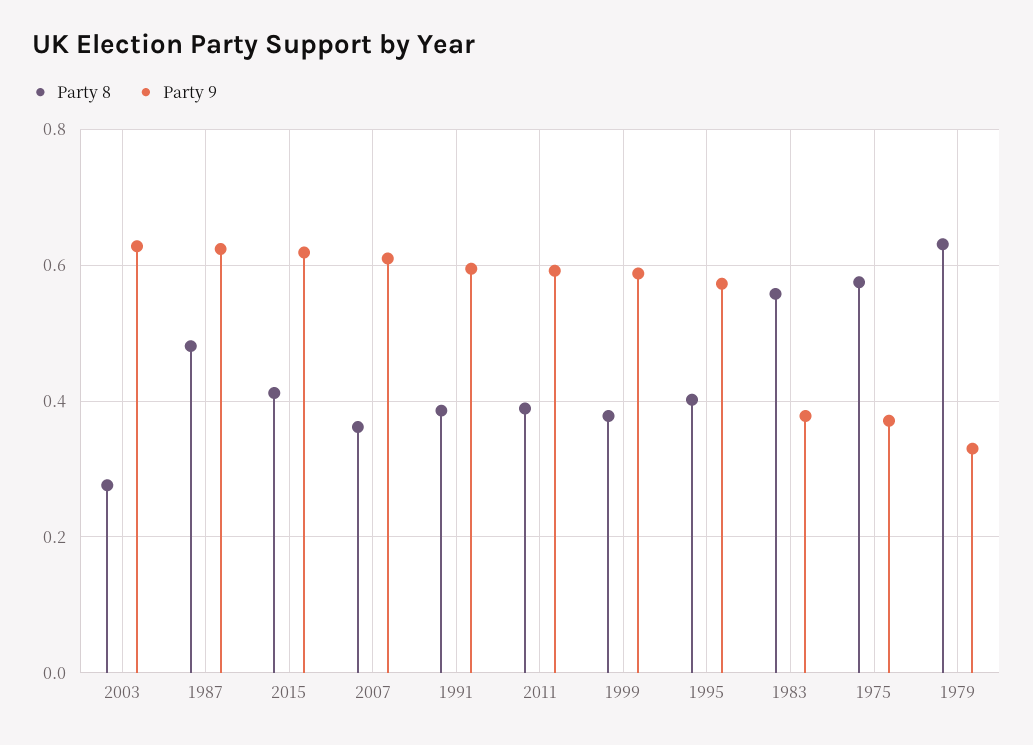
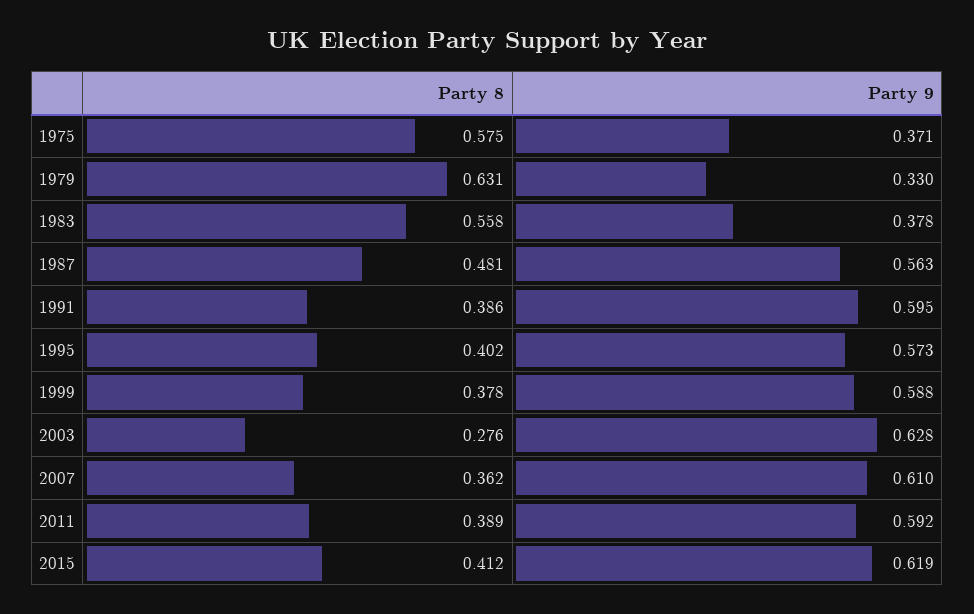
  {
    "Party 8": {
      "2003": 0.276,
      "1987": 0.481,
      "2015": 0.412,
      "2007": 0.362,
      "1991": 0.386,
      "2011": 0.389,
      "1999": 0.378,
      "1995": 0.402,
      "1983": 0.558,
      "1975": 0.575,
      "1979": 0.631
    },
    "Party 9": {
      "2003": 0.628,
-     "1987": 0.62,
+     "1987": 0.563,
      "2015": 0.619,
      "2007": 0.61,
      "1991": 0.595,
      "2011": 0.592,
      "1999": 0.588,
      "1995": 0.573,
      "1983": 0.378,
      "1975": 0.371,
      "1979": 0.33
    }
  }

